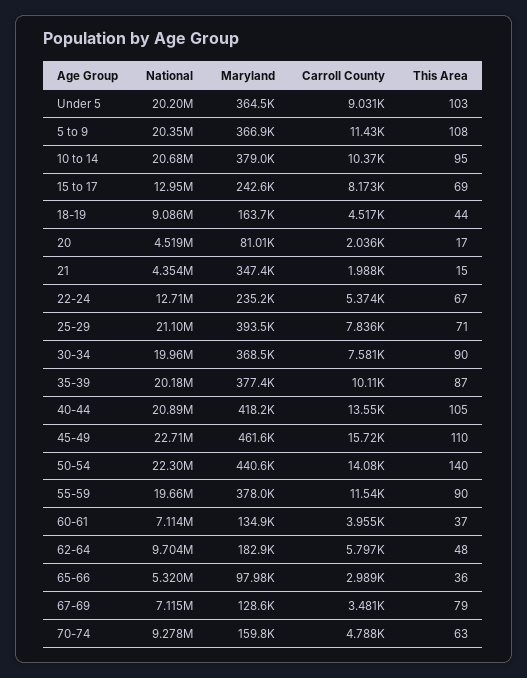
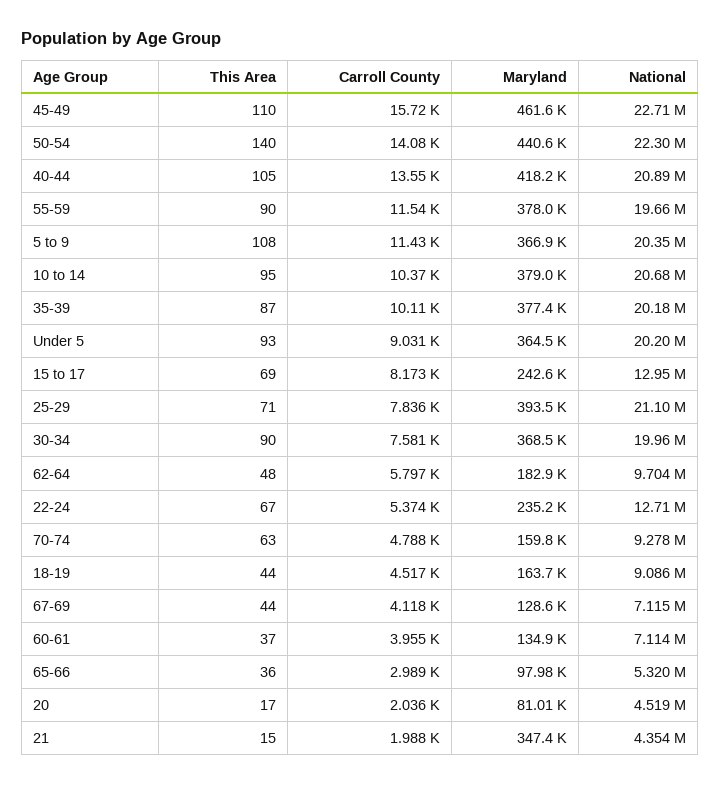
  {
    "National": {
      "Under 5": 20200000,
      "5 to 9": 20350000,
      "10 to 14": 20680000,
      "15 to 17": 12950000,
      "18-19": 9086000,
      "20": 4519000,
      "21": 4354000,
      "22-24": 12710000,
      "25-29": 21100000,
      "30-34": 19960000,
      "35-39": 20180000,
      "40-44": 20890000,
      "45-49": 22710000,
      "50-54": 22300000,
      "55-59": 19660000,
      "60-61": 7114000,
      "62-64": 9704000,
      "65-66": 5320000,
      "67-69": 7115000,
      "70-74": 9278000
    },
    "Maryland": {
      "Under 5": 364500,
      "5 to 9": 366900,
      "10 to 14": 379000,
      "15 to 17": 242600,
      "18-19": 163700,
      "20": 81010,
      "21": 347400,
      "22-24": 235200,
      "25-29": 393500,
      "30-34": 368500,
      "35-39": 377400,
      "40-44": 418200,
      "45-49": 461600,
      "50-54": 440600,
      "55-59": 378000,
      "60-61": 134900,
      "62-64": 182900,
      "65-66": 97980,
      "67-69": 128600,
      "70-74": 159800
    },
    "Carroll County": {
      "Under 5": 9031,
      "5 to 9": 11430,
      "10 to 14": 10370,
      "15 to 17": 8173,
      "18-19": 4517,
      "20": 2036,
      "21": 1988,
      "22-24": 5374,
      "25-29": 7836,
      "30-34": 7581,
      "35-39": 10110,
      "40-44": 13550,
      "45-49": 15720,
      "50-54": 14080,
      "55-59": 11540,
      "60-61": 3955,
      "62-64": 5797,
      "65-66": 2989,
-     "67-69": 3481,
+     "67-69": 4118,
      "70-74": 4788
    },
    "This Area": {
-     "Under 5": 103,
+     "Under 5": 93,
      "5 to 9": 108,
      "10 to 14": 95,
      "15 to 17": 69,
      "18-19": 44,
      "20": 17,
      "21": 15,
      "22-24": 67,
      "25-29": 71,
      "30-34": 90,
      "35-39": 87,
      "40-44": 105,
      "45-49": 110,
      "50-54": 140,
      "55-59": 90,
      "60-61": 37,
      "62-64": 48,
      "65-66": 36,
-     "67-69": 79,
+     "67-69": 44,
      "70-74": 63
    }
  }

